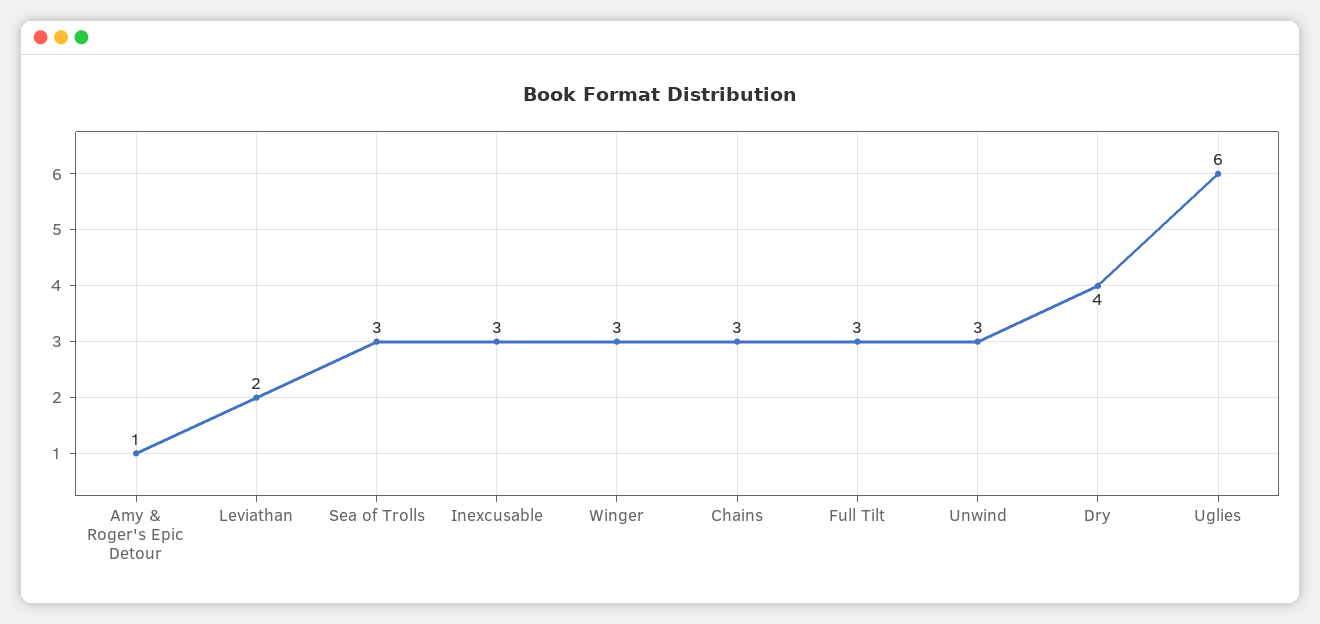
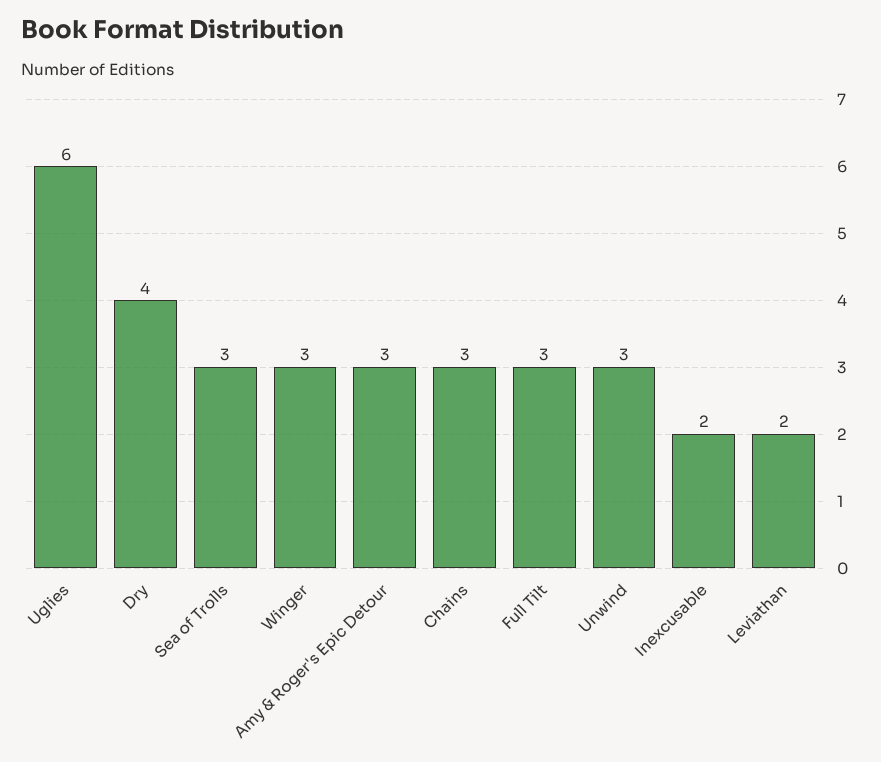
  {
-   "Amy & Roger's Epic Detour": 1,
+   "Amy & Roger's Epic Detour": 3,
    "Leviathan": 2,
    "Sea of Trolls": 3,
-   "Inexcusable": 3,
+   "Inexcusable": 2,
    "Winger": 3,
    "Chains": 3,
    "Full Tilt": 3,
    "Unwind": 3,
    "Dry": 4,
    "Uglies": 6
  }

